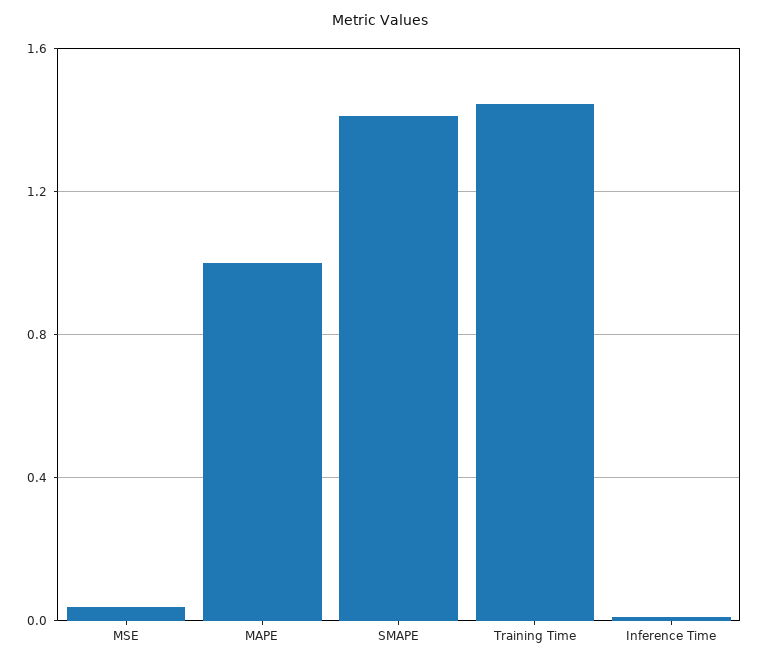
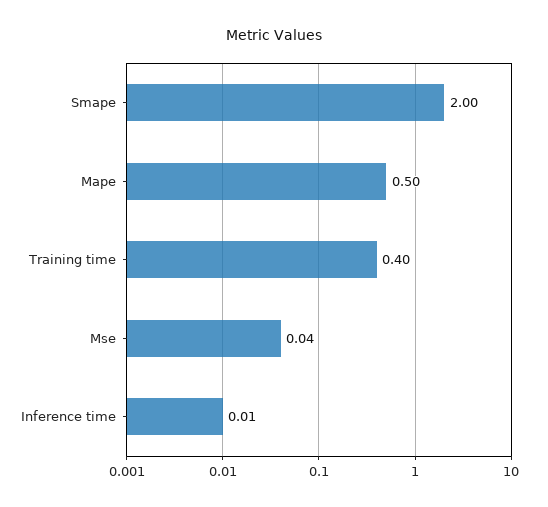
  {
    "MSE": 0.04,
-   "MAPE": 1,
+   "MAPE": 0.5,
-   "SMAPE": 1.4,
+   "SMAPE": 2,
-   "Training Time": 1.45,
+   "Training Time": 0.4,
    "Inference Time": 0.01
  }

